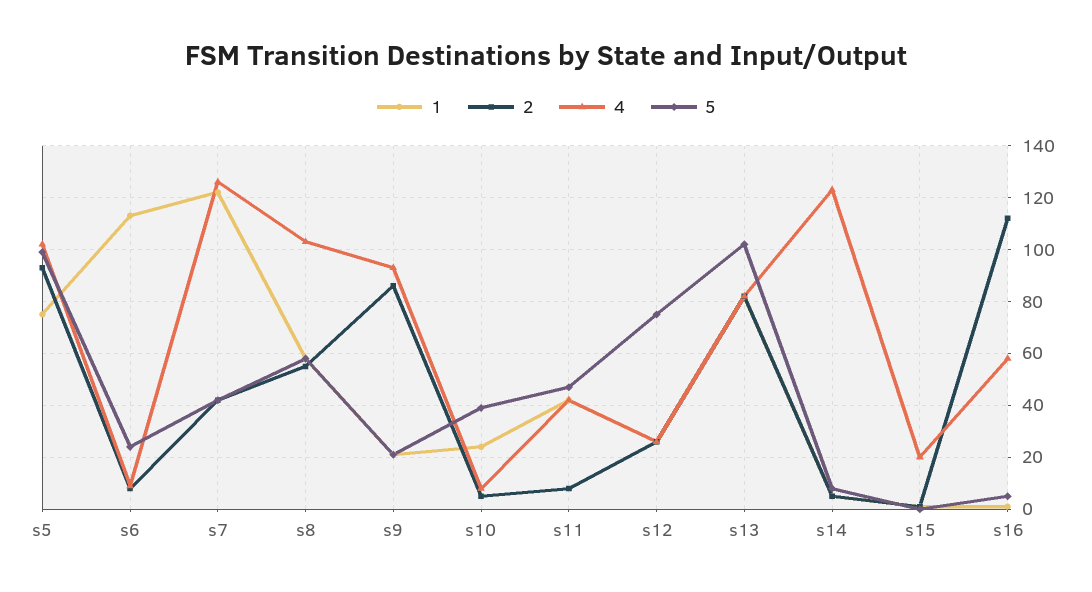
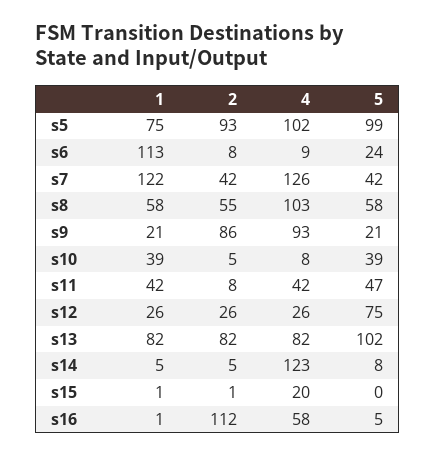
  {
    "1": {
      "s5": 75,
      "s6": 113,
      "s7": 122,
      "s8": 58,
      "s9": 21,
-     "s10": 25,
+     "s10": 39,
      "s11": 42,
      "s12": 26,
      "s13": 82,
      "s14": 5,
      "s15": 1,
      "s16": 1
    },
    "2": {
      "s5": 93,
      "s6": 8,
      "s7": 42,
      "s8": 55,
      "s9": 86,
      "s10": 5,
      "s11": 8,
      "s12": 26,
      "s13": 82,
      "s14": 5,
      "s15": 1,
      "s16": 112
    },
    "4": {
      "s5": 102,
      "s6": 9,
      "s7": 126,
      "s8": 103,
      "s9": 93,
      "s10": 8,
      "s11": 42,
      "s12": 26,
      "s13": 82,
      "s14": 123,
      "s15": 20,
      "s16": 58
    },
    "5": {
      "s5": 99,
      "s6": 24,
      "s7": 42,
      "s8": 58,
      "s9": 21,
      "s10": 39,
      "s11": 47,
      "s12": 75,
      "s13": 102,
      "s14": 8,
      "s15": 0,
      "s16": 5
    }
  }

